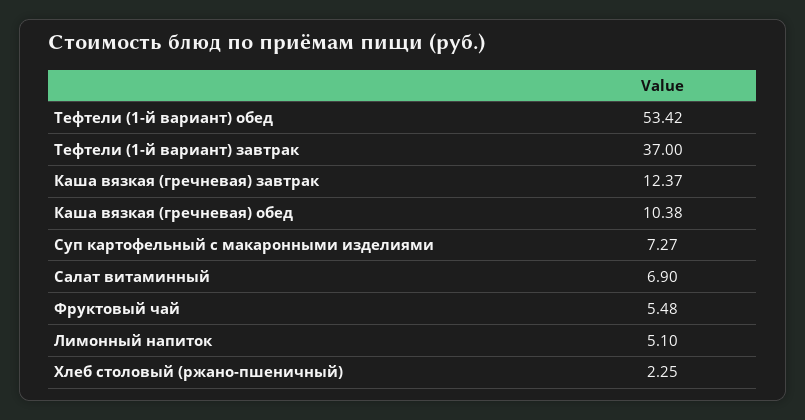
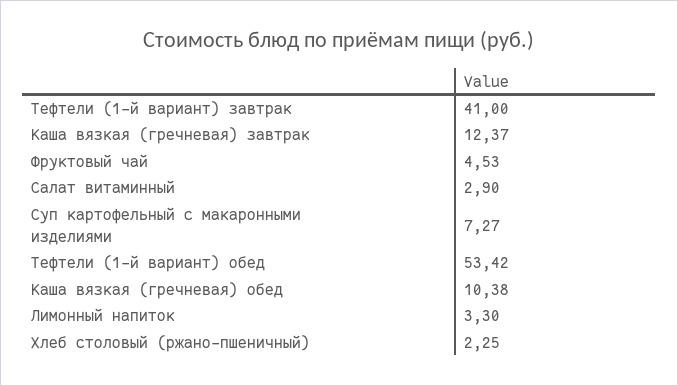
  {
    "Тефтели (1-й вариант) обед": 53.42,
-   "Тефтели (1-й вариант) завтрак": 37,
+   "Тефтели (1-й вариант) завтрак": 41,
    "Каша вязкая (гречневая) завтрак": 12.37,
    "Каша вязкая (гречневая) обед": 10.38,
    "Суп картофельный с макаронными изделиями": 7.27,
-   "Салат витаминный": 6.9,
+   "Салат витаминный": 2.9,
-   "Фруктовый чай": 5.48,
+   "Фруктовый чай": 4.53,
-   "Лимонный напиток": 5.1,
+   "Лимонный напиток": 3.3,
    "Хлеб столовый (ржано-пшеничный)": 2.25
  }

